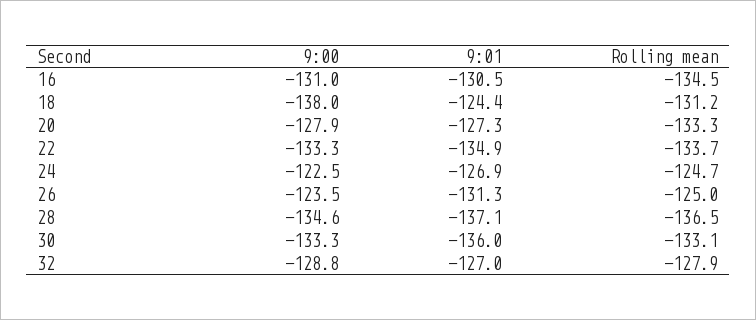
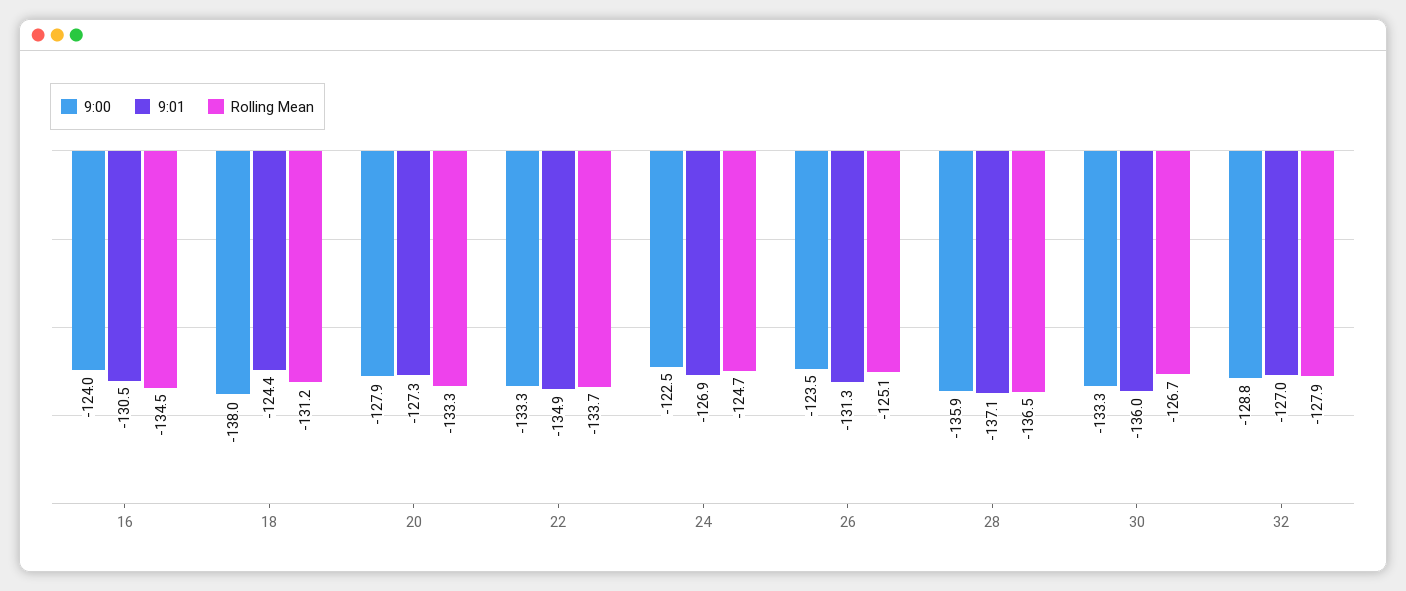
  {
    "9:00": {
-     "16": -131,
+     "16": -124,
      "18": -138,
      "20": -127.9,
      "22": -133.3,
      "24": -122.5,
      "26": -123.5,
-     "28": -134.6,
+     "28": -135.9,
      "30": -133.3,
      "32": -128.8
    },
    "9:01": {
      "16": -130.5,
      "18": -124.4,
      "20": -127.3,
      "22": -134.9,
      "24": -126.9,
      "26": -131.3,
      "28": -137.1,
      "30": -136,
      "32": -127
    },
    "Rolling mean": {
      "16": -134.5,
      "18": -131.2,
      "20": -133.3,
      "22": -133.7,
      "24": -124.7,
-     "26": -125,
+     "26": -125.1,
      "28": -136.5,
-     "30": -133.1,
+     "30": -126.7,
      "32": -127.9
    }
  }

